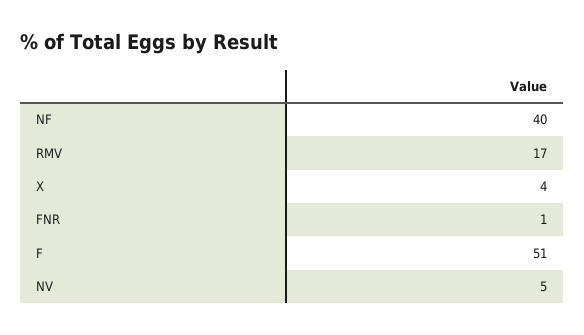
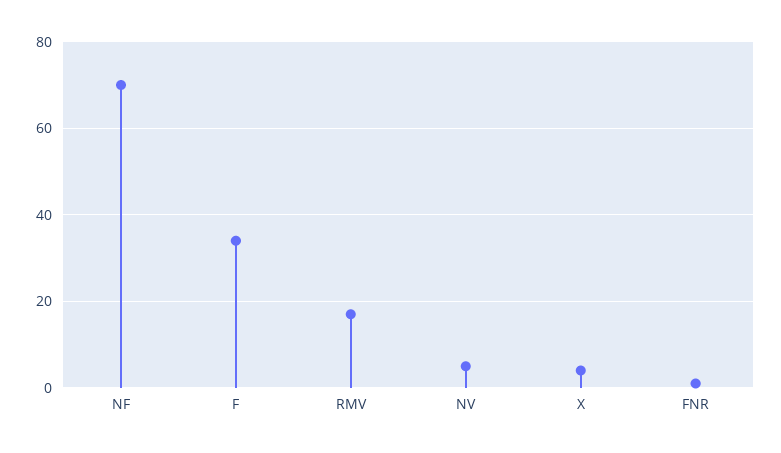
  {
-   "NF": 40,
+   "NF": 70,
    "RMV": 17,
    "X": 4,
    "FNR": 1,
-   "F": 51,
+   "F": 35,
    "NV": 5
  }

